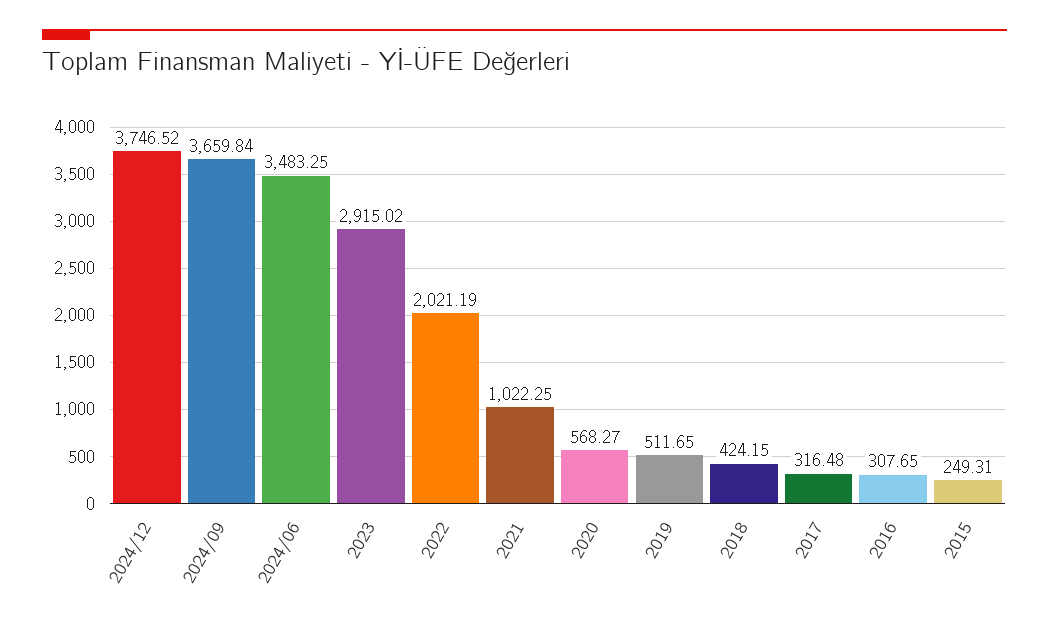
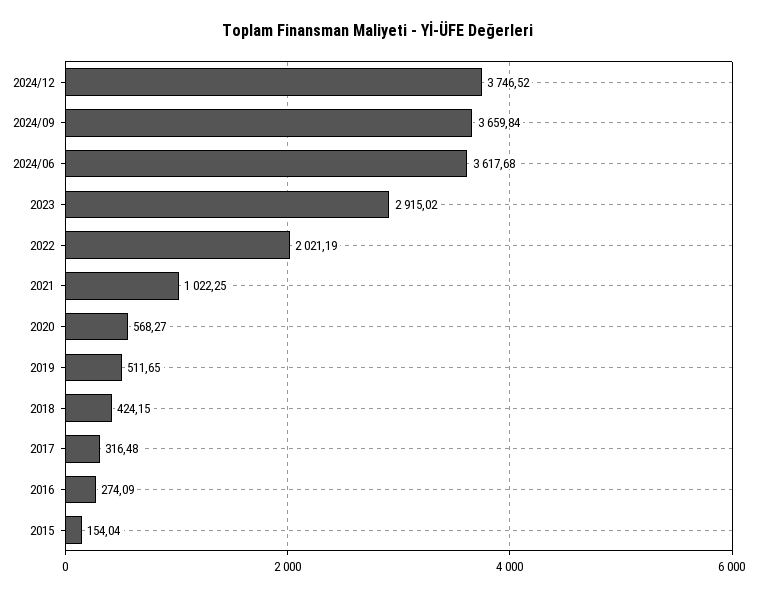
  {
    "2024/12": 3746.52,
    "2024/09": 3659.84,
-   "2024/06": 3483.25,
+   "2024/06": 3617.68,
    "2023": 2915.02,
    "2022": 2021.19,
    "2021": 1022.25,
    "2020": 568.27,
    "2019": 511.65,
    "2018": 424.15,
    "2017": 316.48,
-   "2016": 307.65,
+   "2016": 274.09,
-   "2015": 249.31
+   "2015": 154.04
  }

